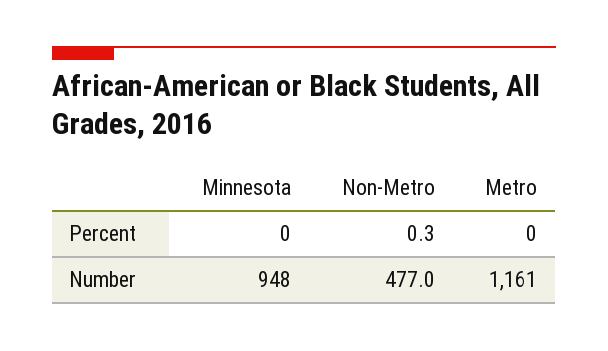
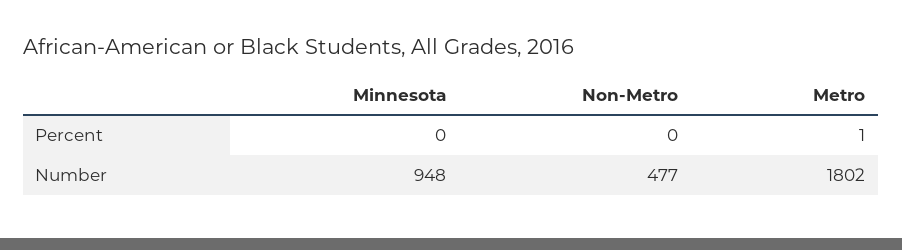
  {
    "Minnesota": {
      "Percent": 0,
      "Number": 948
    },
    "Non-Metro": {
      "Percent": 0.3,
      "Number": 477
    },
    "Metro": {
-     "Percent": 0,
+     "Percent": 1,
-     "Number": 1161
+     "Number": 1802
    }
  }

